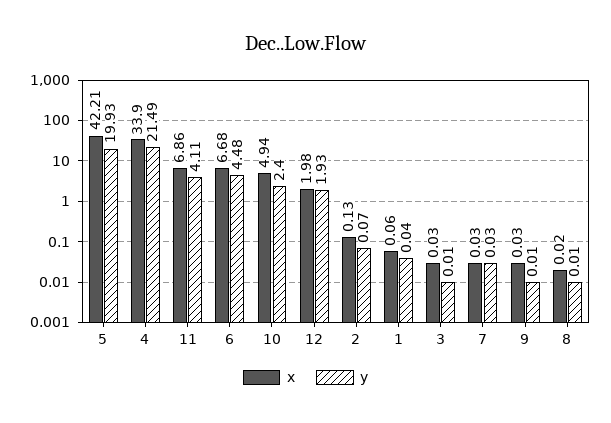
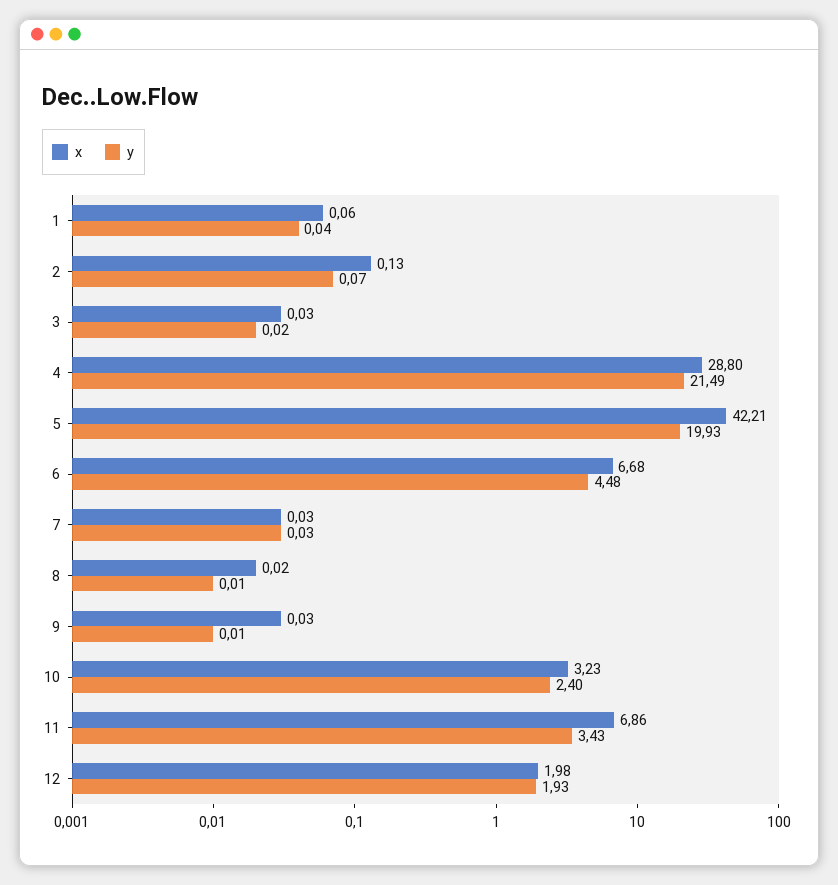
  {
    "x": {
      "5": 42.21,
-     "4": 33.9,
+     "4": 28.8,
      "11": 6.86,
      "6": 6.68,
-     "10": 4.94,
+     "10": 3.23,
      "12": 1.98,
      "2": 0.13,
      "1": 0.06,
      "3": 0.03,
      "7": 0.03,
      "9": 0.03,
      "8": 0.02
    },
    "y": {
      "5": 19.93,
      "4": 21.49,
-     "11": 4.11,
+     "11": 3.43,
      "6": 4.48,
      "10": 2.4,
      "12": 1.93,
      "2": 0.07,
      "1": 0.04,
-     "3": 0.01,
+     "3": 0.02,
      "7": 0.03,
      "9": 0.01,
      "8": 0.01
    }
  }

